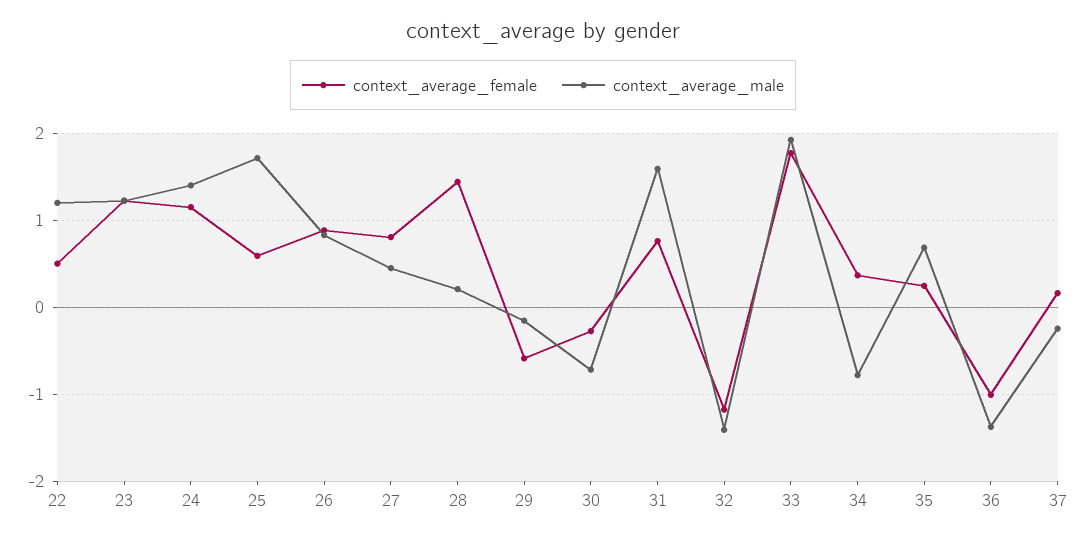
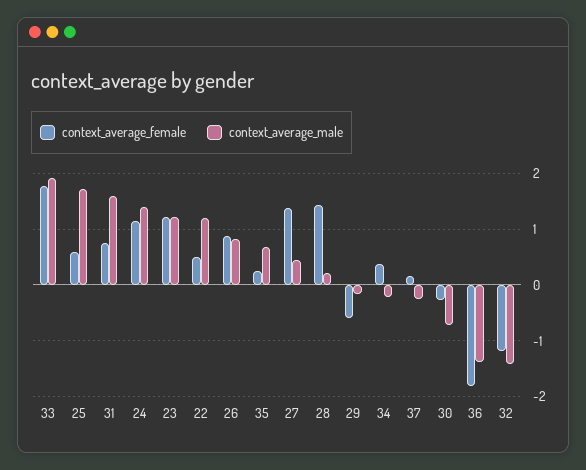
  {
    "context_average_female": {
      "22": 0.5,
      "23": 1.2,
      "24": 1.2,
      "25": 0.6,
      "26": 0.9,
-     "27": 0.8,
+     "27": 1.4,
      "28": 1.4,
      "29": -0.6,
      "30": -0.3,
      "31": 0.8,
      "32": -1.2,
      "33": 1.8,
      "34": 0.4,
      "35": 0.2,
-     "36": -1,
+     "36": -1.8,
      "37": 0.2
    },
    "context_average_male": {
      "22": 1.2,
      "23": 1.2,
      "24": 1.4,
      "25": 1.7,
      "26": 0.8,
      "27": 0.4,
      "28": 0.2,
      "29": -0.2,
      "30": -0.7,
      "31": 1.6,
      "32": -1.4,
      "33": 1.9,
-     "34": -0.8,
+     "34": -0.2,
      "35": 0.7,
      "36": -1.4,
      "37": -0.2
    }
  }

